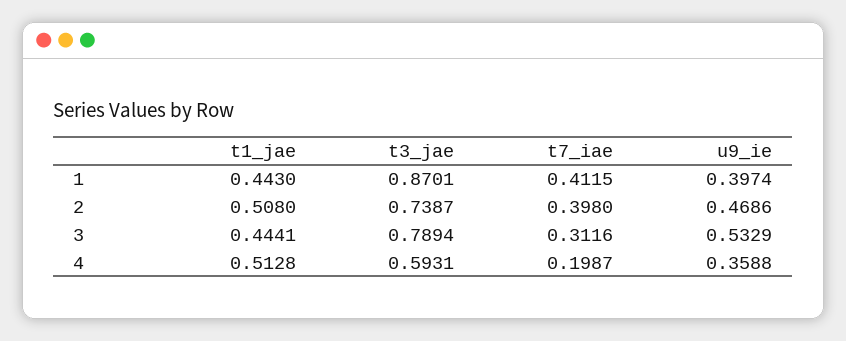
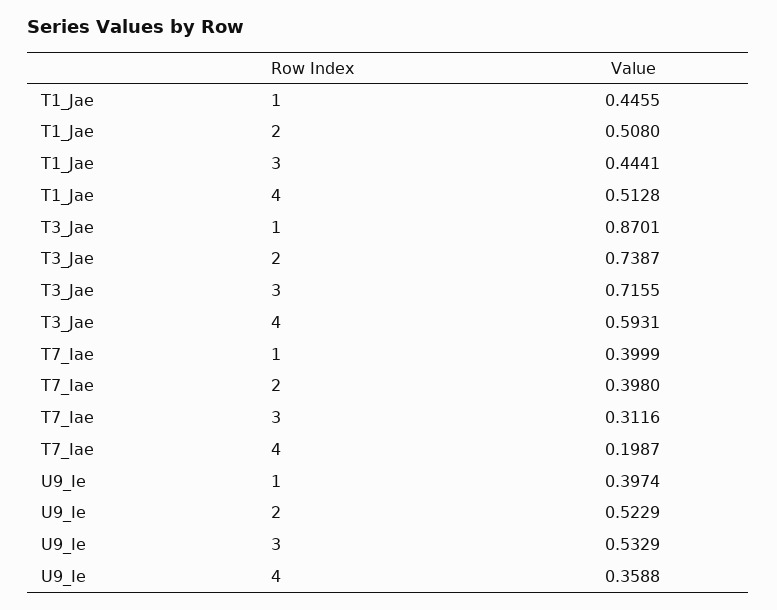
  {
    "t1_jae": {
-     "1": 0.443,
+     "1": 0.4455,
      "2": 0.508,
      "3": 0.4441,
      "4": 0.5128
    },
    "t3_jae": {
      "1": 0.8701,
      "2": 0.7387,
-     "3": 0.7894,
+     "3": 0.7155,
      "4": 0.5931
    },
    "t7_iae": {
-     "1": 0.4115,
+     "1": 0.3999,
      "2": 0.398,
      "3": 0.3116,
      "4": 0.1987
    },
    "u9_ie": {
      "1": 0.3974,
-     "2": 0.4686,
+     "2": 0.5229,
      "3": 0.5329,
      "4": 0.3588
    }
  }

